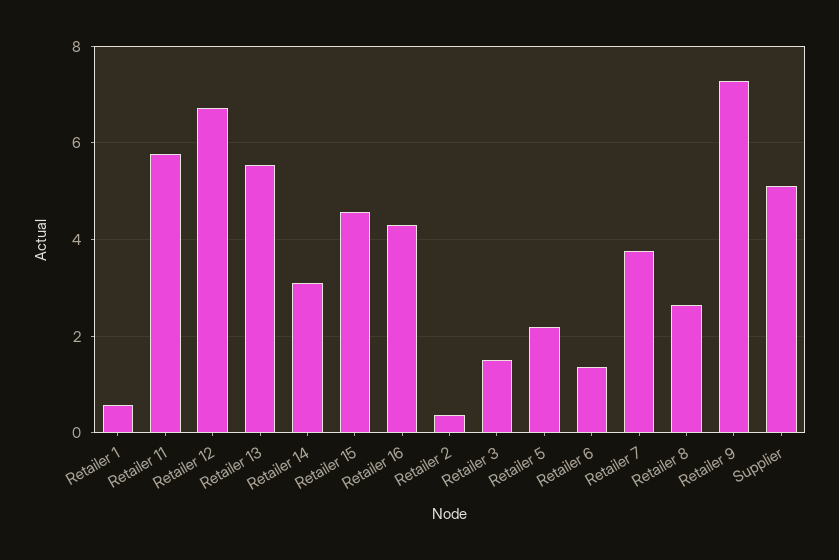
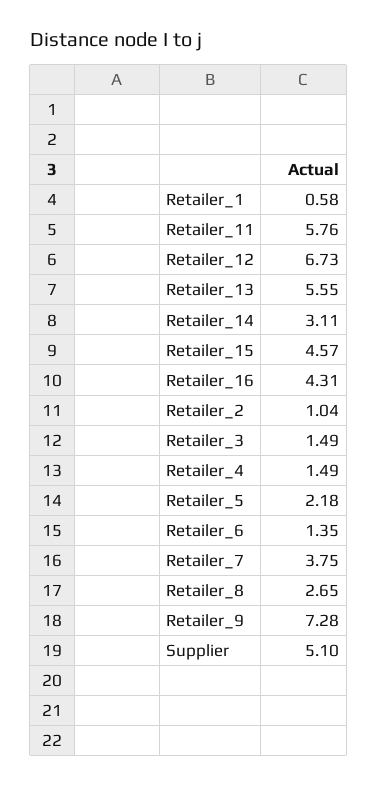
  {
    "Retailer 1": 0.58,
    "Retailer 11": 5.76,
    "Retailer 12": 6.73,
    "Retailer 13": 5.55,
    "Retailer 14": 3.11,
    "Retailer 15": 4.57,
    "Retailer 16": 4.31,
-   "Retailer 2": 0.4,
+   "Retailer 2": 1.04,
    "Retailer 3": 1.49,
    "Retailer 5": 2.18,
    "Retailer 6": 1.35,
    "Retailer 7": 3.75,
    "Retailer 8": 2.65,
    "Retailer 9": 7.28,
-   "Supplier": 5.1
+   "Supplier": 5.1,
+   "Retailer_4": 1.49
  }

